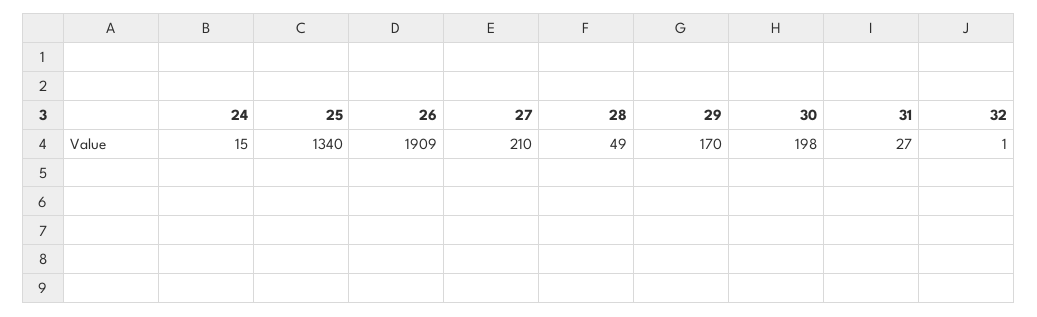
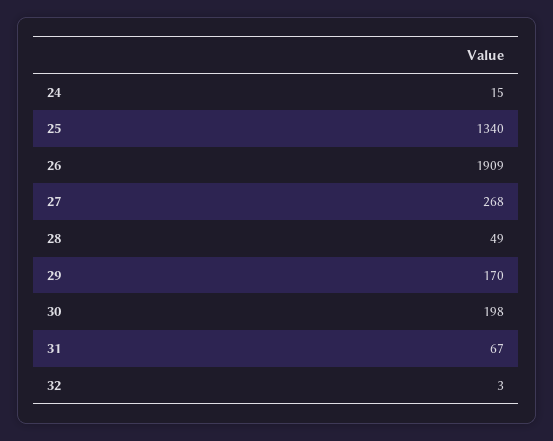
  {
    "24": 15,
    "25": 1340,
    "26": 1909,
-   "27": 210,
+   "27": 268,
    "28": 49,
    "29": 170,
    "30": 198,
-   "31": 27,
+   "31": 67,
-   "32": 1
+   "32": 3
  }

